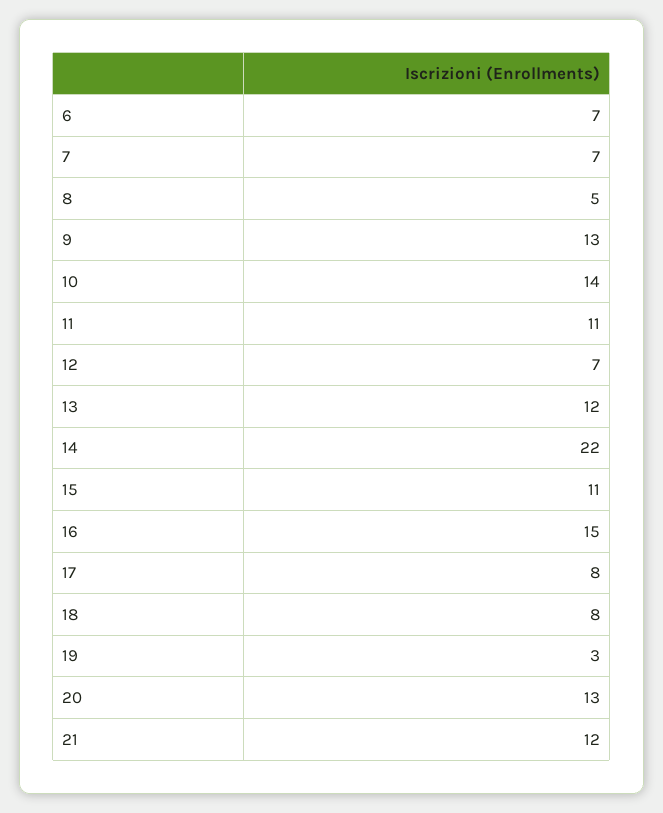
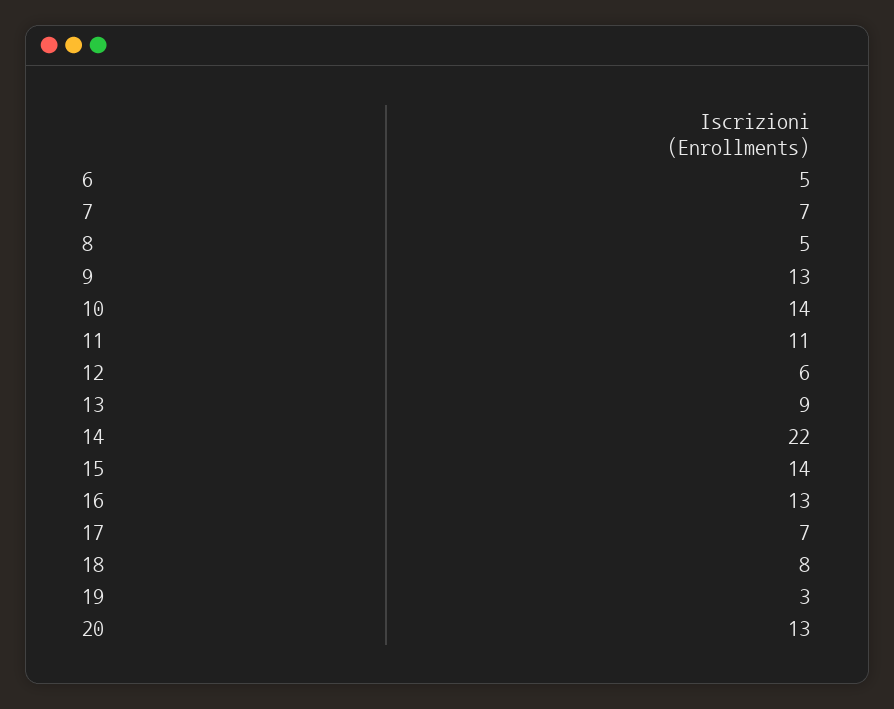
  {
-   "6": 7,
+   "6": 5,
    "7": 7,
    "8": 5,
    "9": 13,
    "10": 14,
    "11": 11,
-   "12": 7,
+   "12": 6,
-   "13": 12,
+   "13": 9,
    "14": 22,
-   "15": 11,
+   "15": 14,
-   "16": 15,
+   "16": 13,
-   "17": 8,
+   "17": 7,
    "18": 8,
    "19": 3,
-   "20": 13,
+   "20": 13
-   "21": 12
  }

